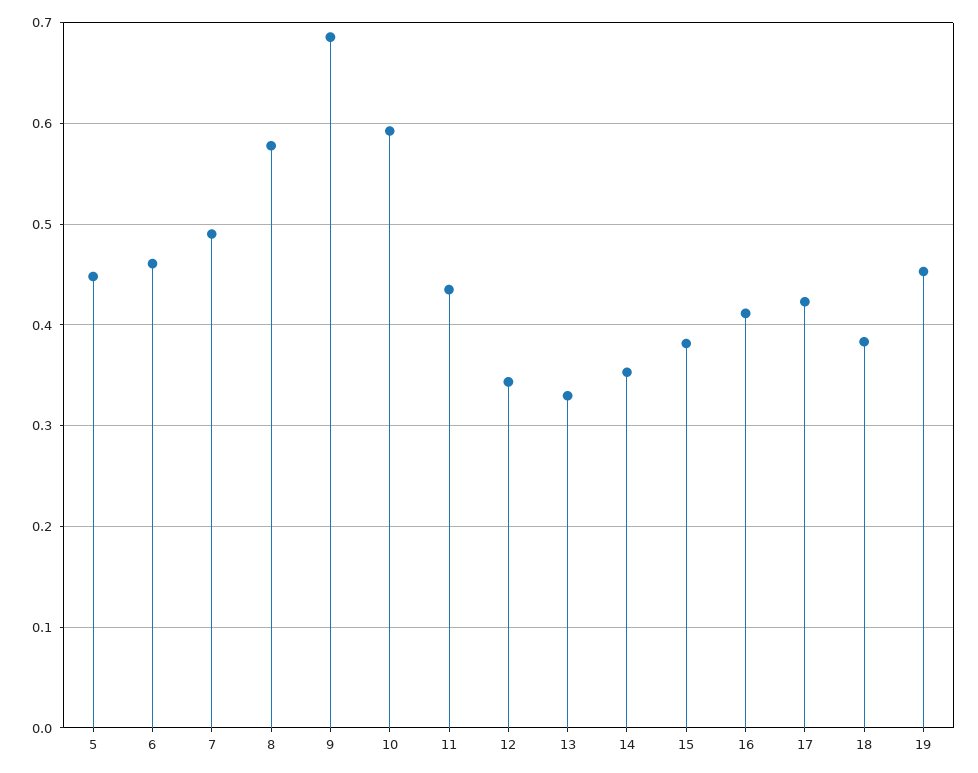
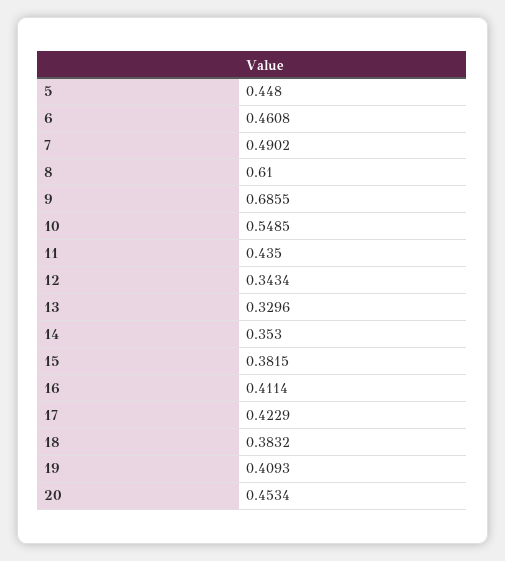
  {
    "5": 0.448,
    "6": 0.4608,
    "7": 0.4902,
-   "8": 0.58,
+   "8": 0.61,
    "9": 0.6855,
-   "10": 0.59,
+   "10": 0.5485,
    "11": 0.435,
    "12": 0.3434,
    "13": 0.3296,
    "14": 0.353,
    "15": 0.3815,
    "16": 0.4114,
    "17": 0.4229,
    "18": 0.3832,
-   "19": 0.45
+   "19": 0.4093,
+   "20": 0.4534
  }

